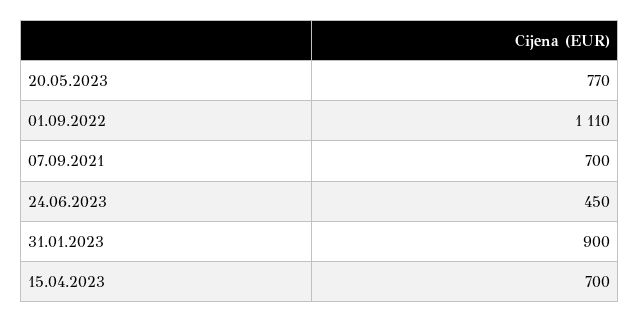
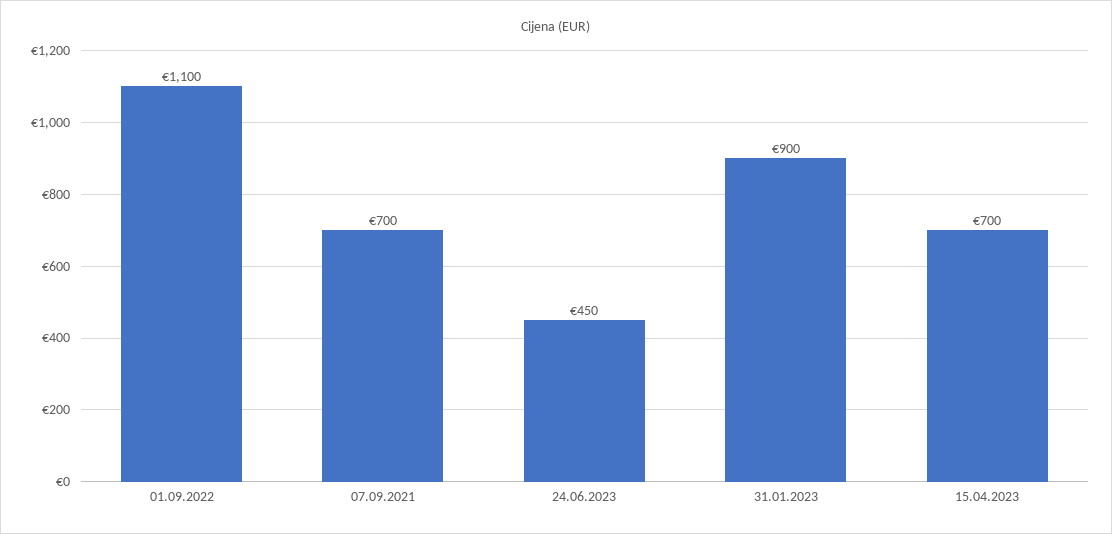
  {
-   "20.05.2023": 770,
-   "01.09.2022": 1110,
+   "01.09.2022": 1100,
    "07.09.2021": 700,
    "24.06.2023": 450,
    "31.01.2023": 900,
    "15.04.2023": 700
  }

